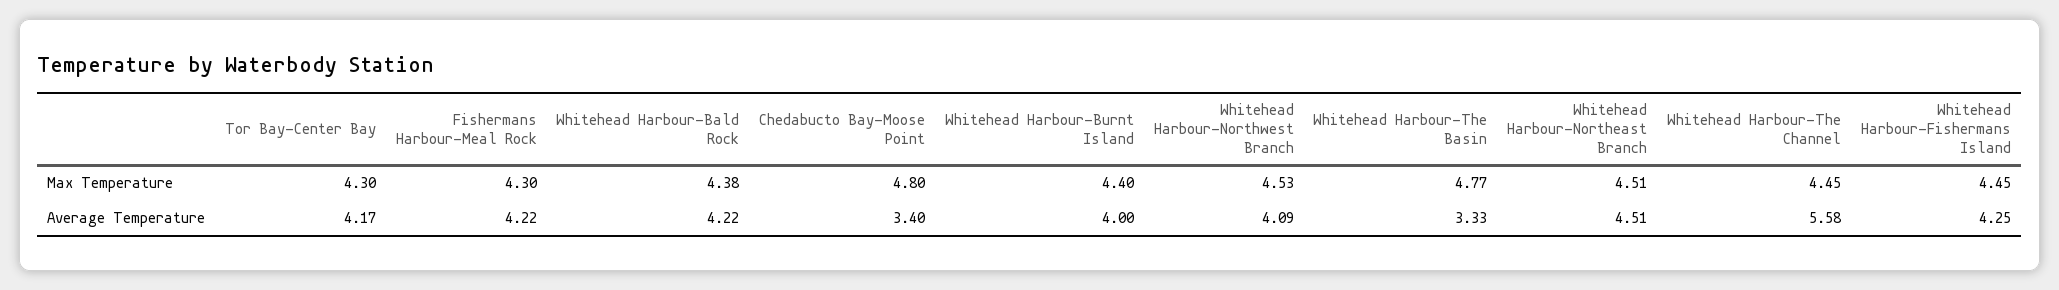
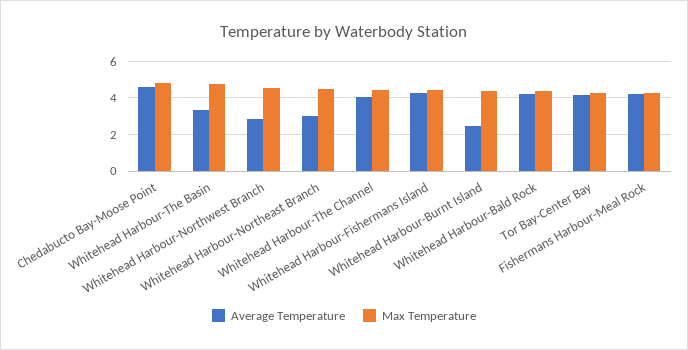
  {
    "Max Temperature": {
      "Tor Bay-Center Bay": 4.3,
      "Fishermans Harbour-Meal Rock": 4.3,
      "Whitehead Harbour-Bald Rock": 4.38,
      "Chedabucto Bay-Moose Point": 4.8,
      "Whitehead Harbour-Burnt Island": 4.4,
      "Whitehead Harbour-Northwest Branch": 4.53,
      "Whitehead Harbour-The Basin": 4.77,
      "Whitehead Harbour-Northeast Branch": 4.51,
      "Whitehead Harbour-The Channel": 4.45,
      "Whitehead Harbour-Fishermans Island": 4.45
    },
    "Average Temperature": {
      "Tor Bay-Center Bay": 4.17,
      "Fishermans Harbour-Meal Rock": 4.22,
      "Whitehead Harbour-Bald Rock": 4.22,
-     "Chedabucto Bay-Moose Point": 3.4,
+     "Chedabucto Bay-Moose Point": 4.5,
-     "Whitehead Harbour-Burnt Island": 4,
+     "Whitehead Harbour-Burnt Island": 2.5,
-     "Whitehead Harbour-Northwest Branch": 4.09,
+     "Whitehead Harbour-Northwest Branch": 3,
      "Whitehead Harbour-The Basin": 3.33,
-     "Whitehead Harbour-Northeast Branch": 4.51,
+     "Whitehead Harbour-Northeast Branch": 3,
-     "Whitehead Harbour-The Channel": 5.58,
+     "Whitehead Harbour-The Channel": 4,
      "Whitehead Harbour-Fishermans Island": 4.25
    }
  }

